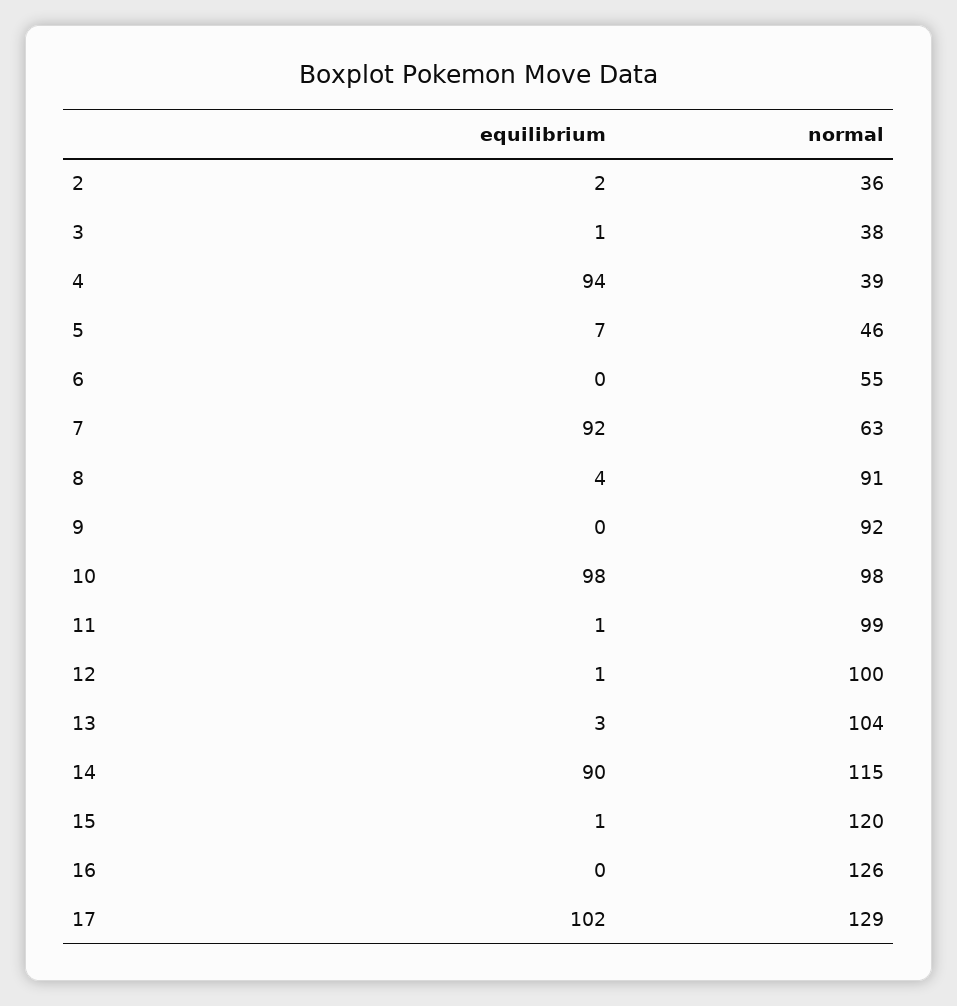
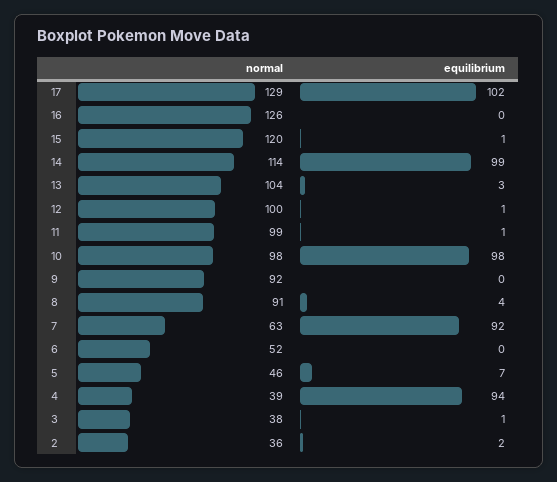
  {
    "equilibrium": {
      "2": 2,
      "3": 1,
      "4": 94,
      "5": 7,
      "6": 0,
      "7": 92,
      "8": 4,
      "9": 0,
      "10": 98,
      "11": 1,
      "12": 1,
      "13": 3,
-     "14": 90,
+     "14": 99,
      "15": 1,
      "16": 0,
      "17": 102
    },
    "normal": {
      "2": 36,
      "3": 38,
      "4": 39,
      "5": 46,
-     "6": 55,
+     "6": 52,
      "7": 63,
      "8": 91,
      "9": 92,
      "10": 98,
      "11": 99,
      "12": 100,
      "13": 104,
-     "14": 115,
+     "14": 114,
      "15": 120,
      "16": 126,
      "17": 129
    }
  }

